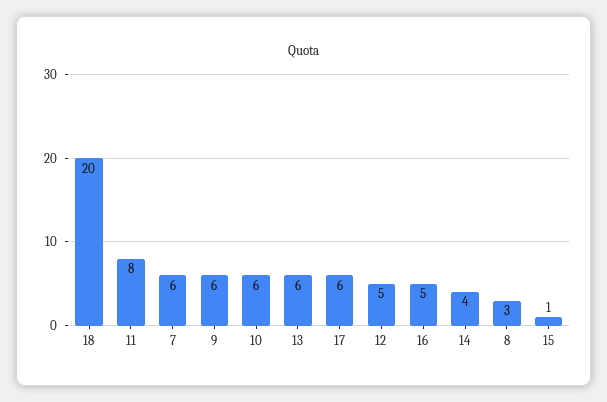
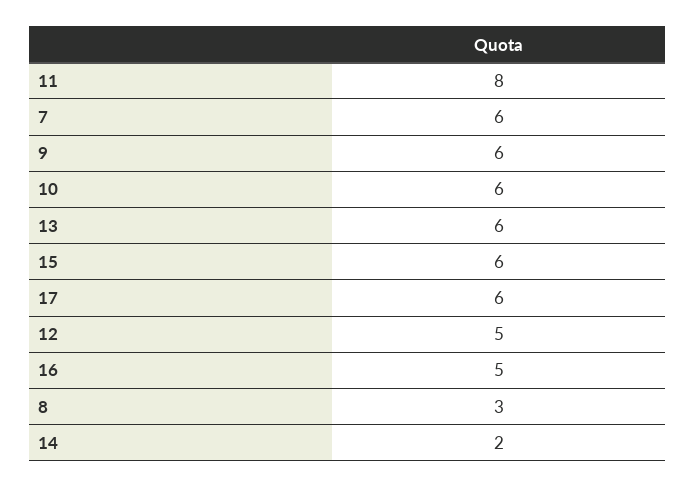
  {
-   "18": 20,
    "11": 8,
    "7": 6,
    "9": 6,
    "10": 6,
    "13": 6,
    "17": 6,
    "12": 5,
    "16": 5,
-   "14": 4,
+   "14": 2,
    "8": 3,
-   "15": 1
+   "15": 6
  }

